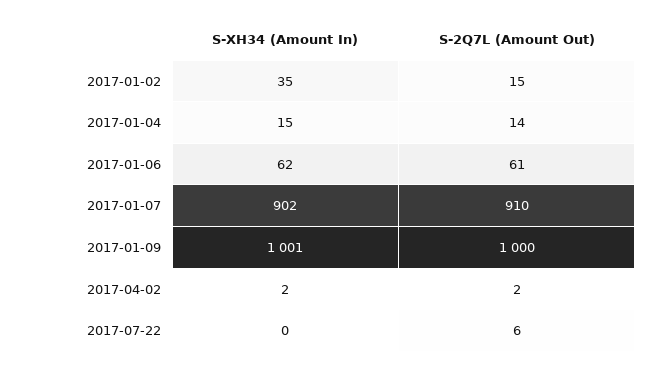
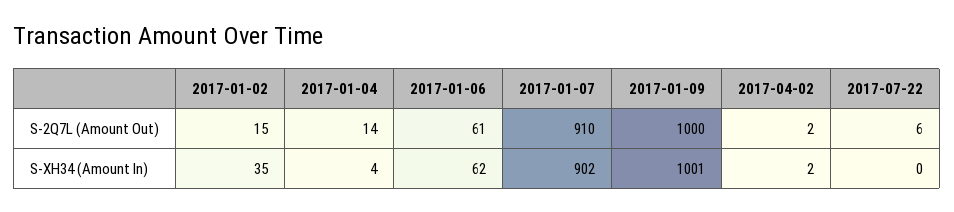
  {
    "S-XH34 (Amount In)": {
      "2017-01-02": 35,
-     "2017-01-04": 15,
+     "2017-01-04": 4,
      "2017-01-06": 62,
      "2017-01-07": 902,
      "2017-01-09": 1001,
      "2017-04-02": 2,
      "2017-07-22": 0
    },
    "S-2Q7L (Amount Out)": {
      "2017-01-02": 15,
      "2017-01-04": 14,
      "2017-01-06": 61,
      "2017-01-07": 910,
      "2017-01-09": 1000,
      "2017-04-02": 2,
      "2017-07-22": 6
    }
  }

